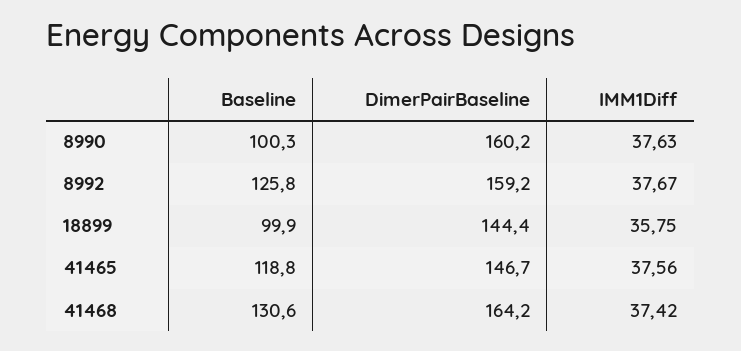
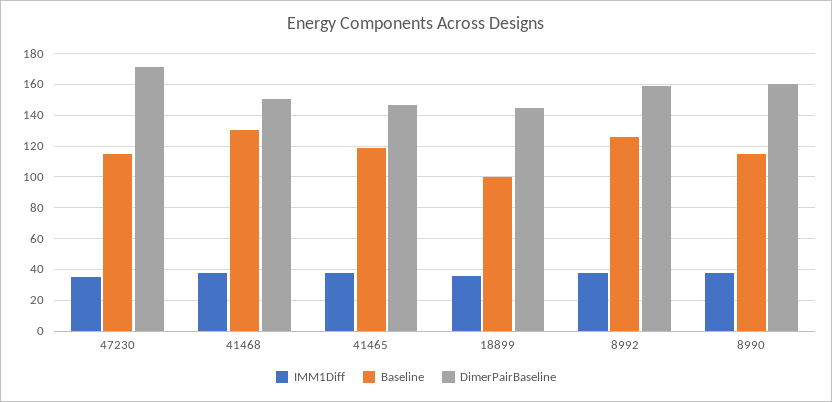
  {
    "Baseline": {
-     "8990": 100.3,
+     "8990": 115,
      "8992": 125.8,
      "18899": 99.9,
      "41465": 118.8,
-     "41468": 130.6
+     "41468": 130.6,
+     "47230": 115
    },
    "DimerPairBaseline": {
      "8990": 160.2,
      "8992": 159.2,
      "18899": 144.4,
      "41465": 146.7,
-     "41468": 164.2
+     "41468": 150,
+     "47230": 170
    },
    "IMM1Diff": {
      "8990": 37.63,
      "8992": 37.67,
      "18899": 35.75,
      "41465": 37.56,
-     "41468": 37.42
+     "41468": 37.42,
+     "47230": 35
    }
  }

